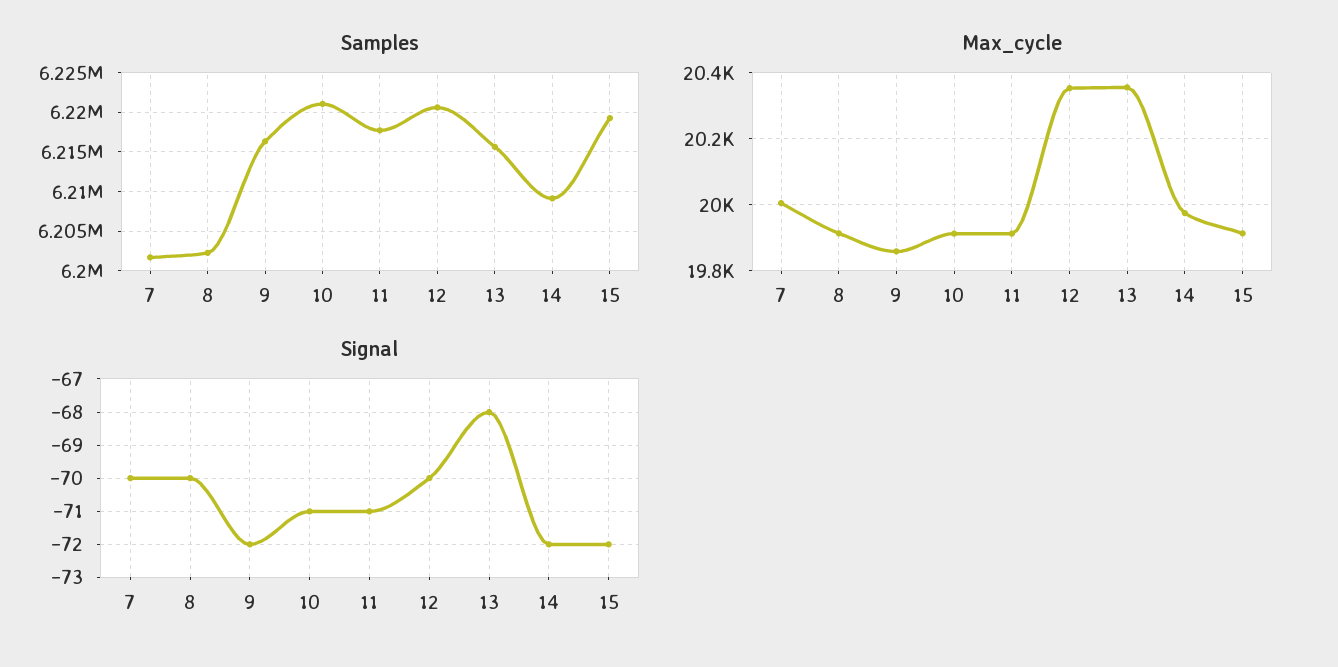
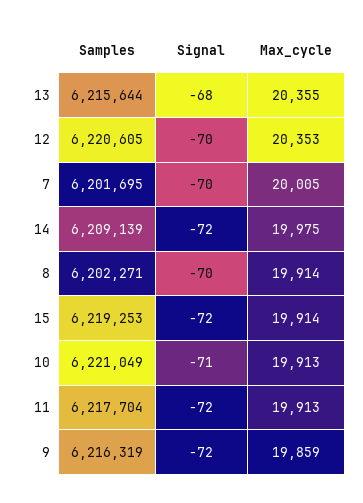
  {
    "Samples": {
      "7": 6201695,
      "8": 6202271,
      "9": 6216319,
      "10": 6221049,
      "11": 6217704,
      "12": 6220605,
      "13": 6215644,
      "14": 6209139,
      "15": 6219253
    },
    "Max_cycle": {
      "7": 20005,
      "8": 19914,
      "9": 19859,
      "10": 19913,
      "11": 19913,
      "12": 20353,
      "13": 20355,
      "14": 19975,
      "15": 19914
    },
    "Signal": {
      "7": -70,
      "8": -70,
      "9": -72,
      "10": -71,
-     "11": -71,
+     "11": -72,
      "12": -70,
      "13": -68,
      "14": -72,
      "15": -72
    }
  }

